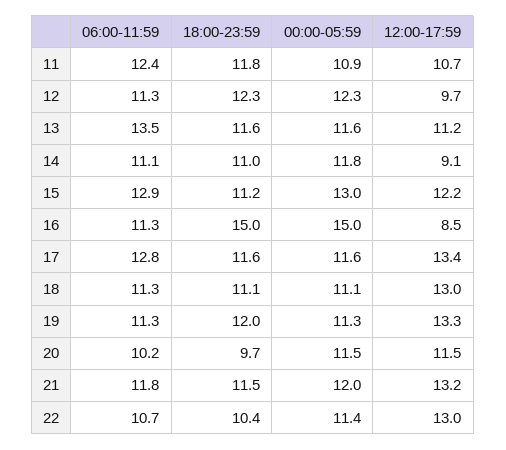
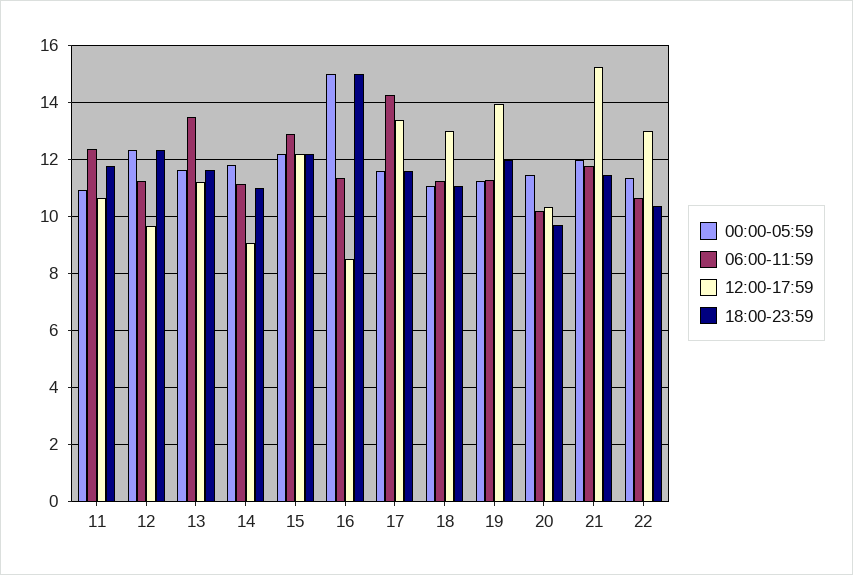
  {
    "06:00-11:59": {
      "11": 12.4,
      "12": 11.3,
      "13": 13.5,
      "14": 11.1,
      "15": 12.9,
      "16": 11.3,
-     "17": 12.8,
+     "17": 14.25,
      "18": 11.3,
      "19": 11.3,
      "20": 10.2,
      "21": 11.8,
      "22": 10.7
    },
    "18:00-23:59": {
      "11": 11.8,
      "12": 12.3,
      "13": 11.6,
      "14": 11,
-     "15": 11.2,
+     "15": 12.25,
      "16": 15,
      "17": 11.6,
      "18": 11.1,
      "19": 12,
      "20": 9.7,
      "21": 11.5,
      "22": 10.4
    },
    "00:00-05:59": {
      "11": 10.9,
      "12": 12.3,
      "13": 11.6,
      "14": 11.8,
-     "15": 13,
+     "15": 12.25,
      "16": 15,
      "17": 11.6,
      "18": 11.1,
      "19": 11.3,
      "20": 11.5,
      "21": 12,
      "22": 11.4
    },
    "12:00-17:59": {
      "11": 10.7,
      "12": 9.7,
      "13": 11.2,
      "14": 9.1,
      "15": 12.2,
      "16": 8.5,
      "17": 13.4,
      "18": 13,
-     "19": 13.3,
+     "19": 14,
-     "20": 11.5,
+     "20": 10.25,
-     "21": 13.2,
+     "21": 15.25,
      "22": 13
    }
  }

